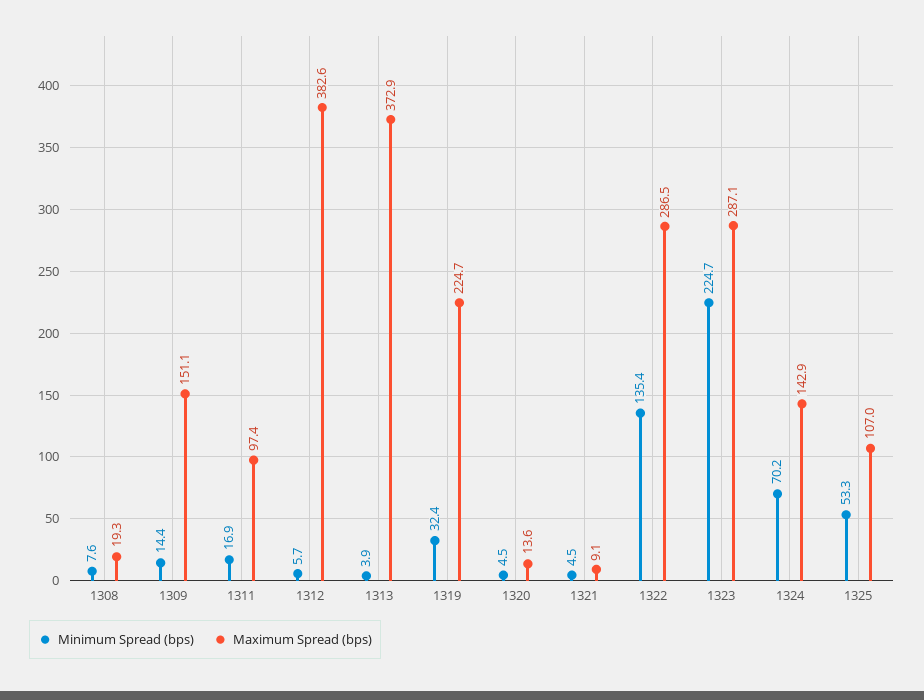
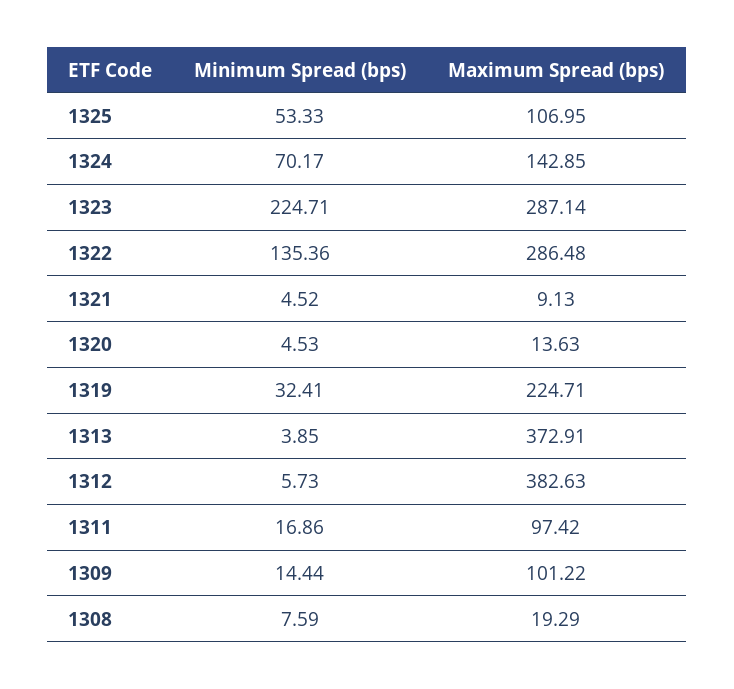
  {
    "Minimum Spread (bps)": {
      "1308": 7.59,
      "1309": 14.44,
      "1311": 16.86,
      "1312": 5.73,
      "1313": 3.85,
      "1319": 32.41,
      "1320": 4.53,
      "1321": 4.52,
      "1322": 135.36,
      "1323": 224.71,
      "1324": 70.17,
      "1325": 53.33
    },
    "Maximum Spread (bps)": {
      "1308": 19.29,
-     "1309": 151.1,
+     "1309": 101.22,
      "1311": 97.42,
      "1312": 382.63,
      "1313": 372.91,
      "1319": 224.71,
      "1320": 13.63,
      "1321": 9.13,
      "1322": 286.48,
      "1323": 287.14,
      "1324": 142.85,
      "1325": 106.95
    }
  }

